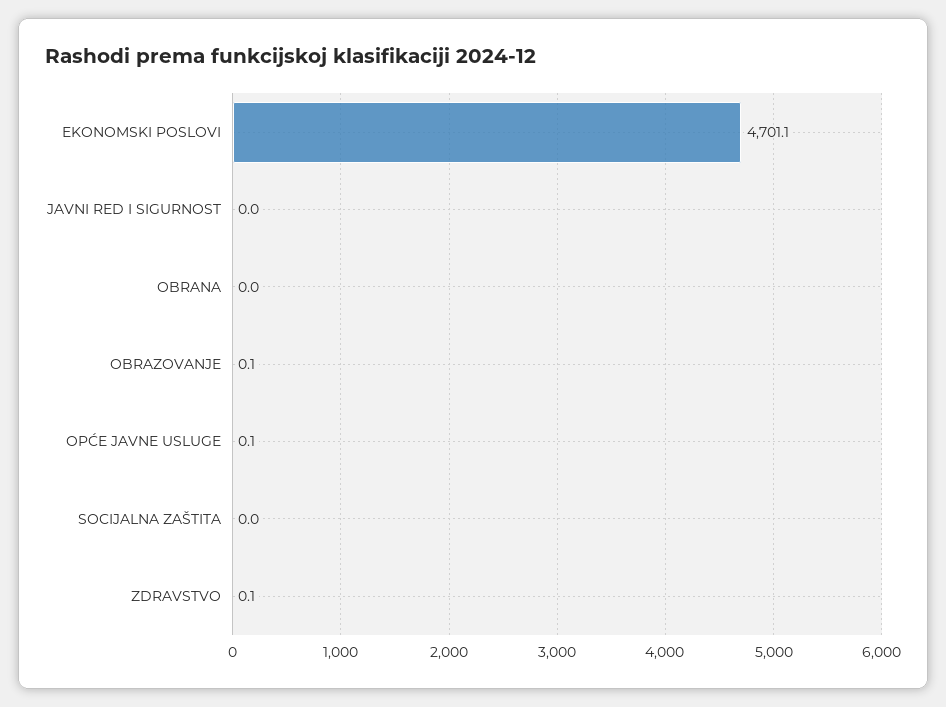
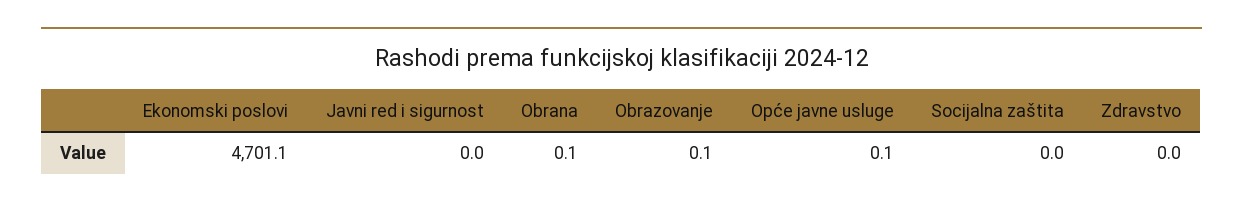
  {
    "EKONOMSKI POSLOVI": 4701.1,
    "JAVNI RED I SIGURNOST": 0,
-   "OBRANA": 0,
+   "OBRANA": 0.1,
    "OBRAZOVANJE": 0.1,
    "OPĆE JAVNE USLUGE": 0.1,
    "SOCIJALNA ZAŠTITA": 0,
-   "ZDRAVSTVO": 0.1
+   "ZDRAVSTVO": 0
  }

